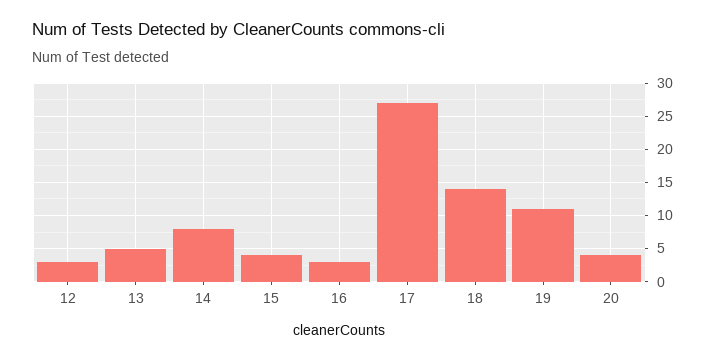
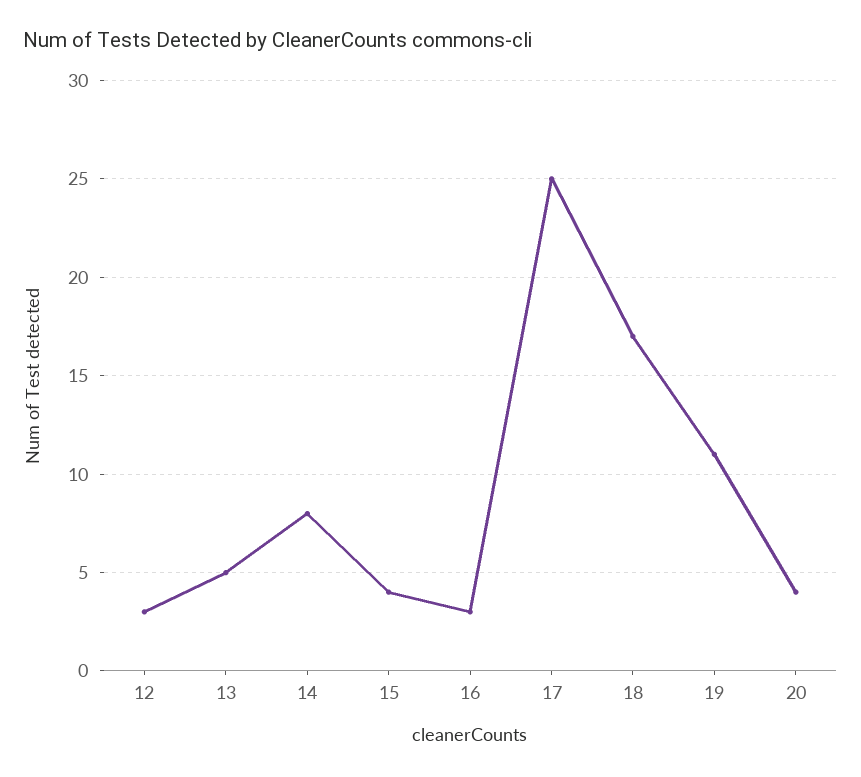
  {
    "12": 3,
    "13": 5,
    "14": 8,
    "15": 4,
    "16": 3,
-   "17": 27,
+   "17": 25,
-   "18": 14,
+   "18": 17,
    "19": 11,
    "20": 4
  }

